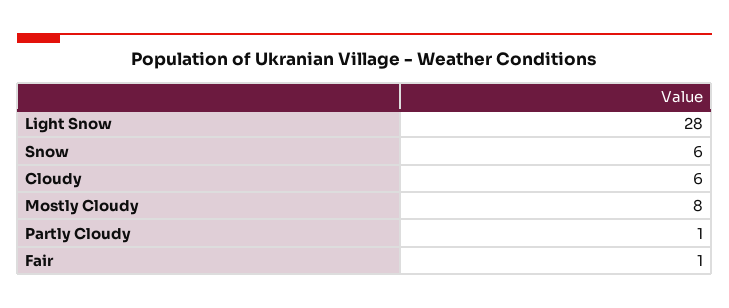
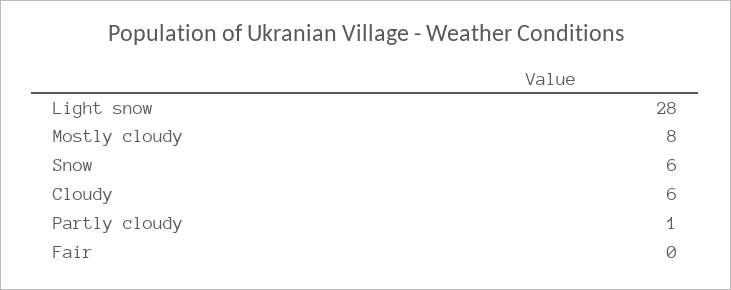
  {
    "Light Snow": 28,
    "Snow": 6,
    "Cloudy": 6,
    "Mostly Cloudy": 8,
    "Partly Cloudy": 1,
-   "Fair": 1
+   "Fair": 0
  }

